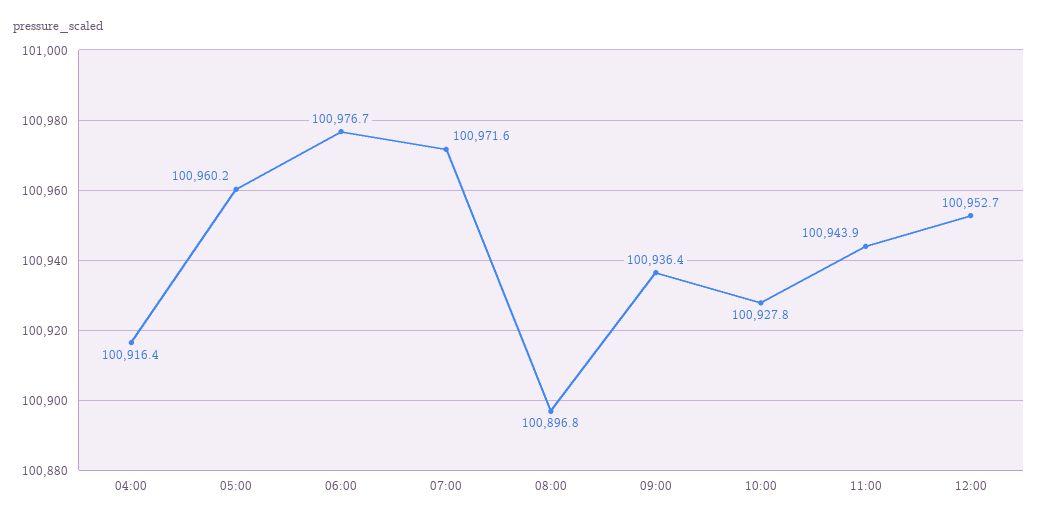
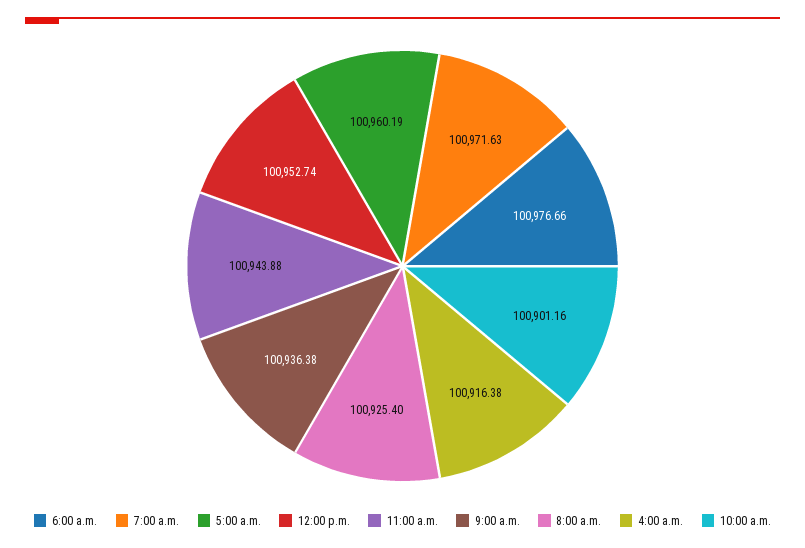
  {
    "04:00": 100916.38,
    "05:00": 100960.19,
    "06:00": 100976.66,
    "07:00": 100971.63,
-   "08:00": 100896.8,
+   "08:00": 100925.4,
    "09:00": 100936.38,
-   "10:00": 100927.8,
+   "10:00": 100901.16,
    "11:00": 100943.88,
    "12:00": 100952.74
  }

